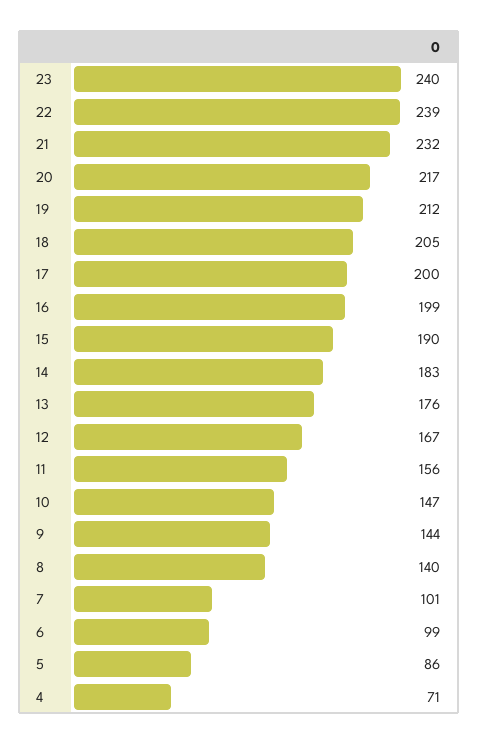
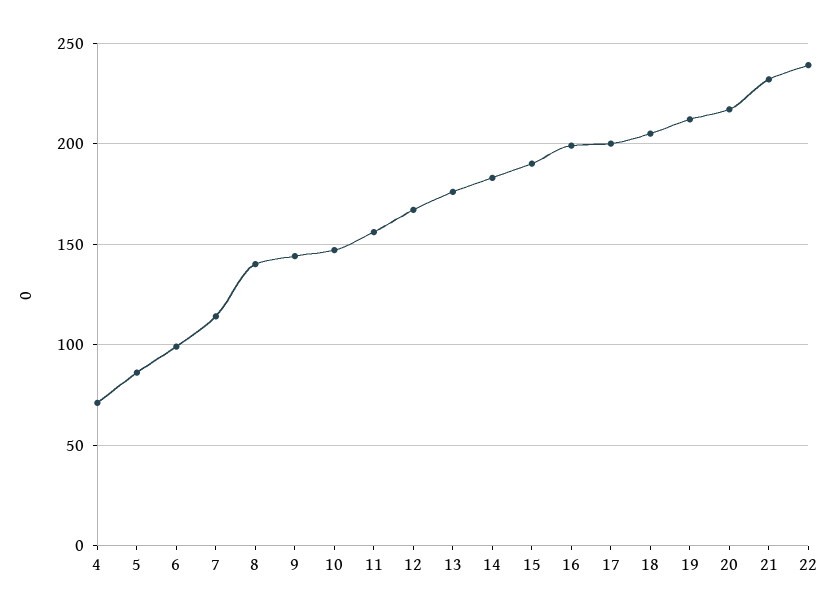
  {
-   "23": 240,
    "22": 239,
    "21": 232,
    "20": 217,
    "19": 212,
    "18": 205,
    "17": 200,
    "16": 199,
    "15": 190,
    "14": 183,
    "13": 176,
    "12": 167,
    "11": 156,
    "10": 147,
    "9": 144,
    "8": 140,
-   "7": 101,
+   "7": 115,
    "6": 99,
    "5": 86,
    "4": 71
  }

